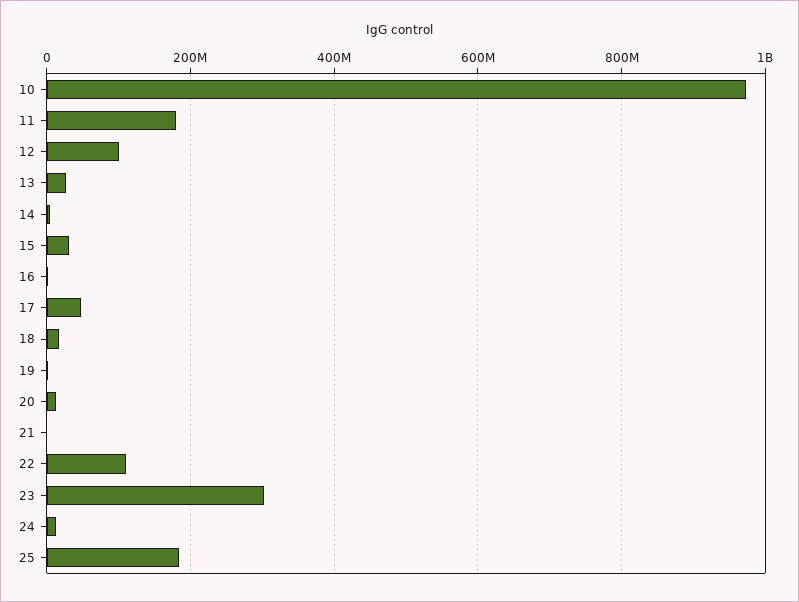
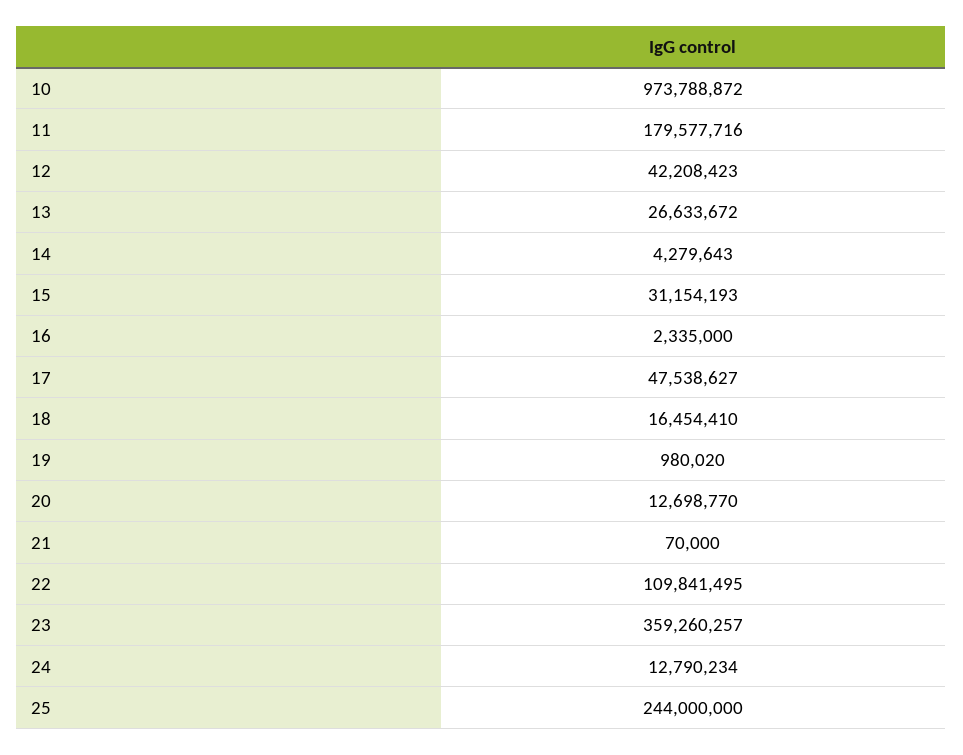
  {
    "10": 973788872,
    "11": 179577716,
-   "12": 100000000,
+   "12": 42208423,
    "13": 26633672,
    "14": 4279643,
    "15": 31154193,
    "16": 2335000,
    "17": 47538627,
    "18": 16454410,
    "19": 980020,
    "20": 12698770,
    "21": 70000,
    "22": 109841495,
-   "23": 300000000,
+   "23": 359260257,
    "24": 12790234,
-   "25": 180000000
+   "25": 244000000
  }

